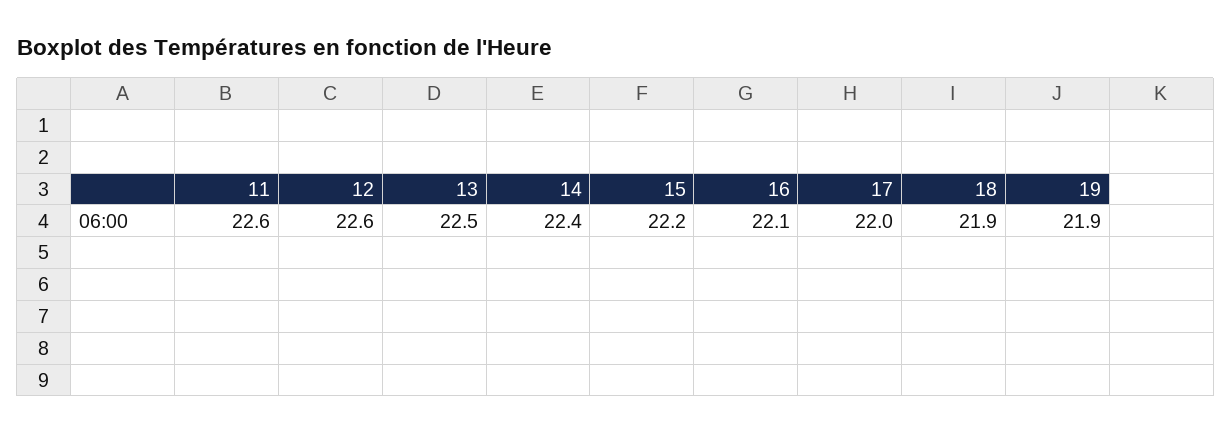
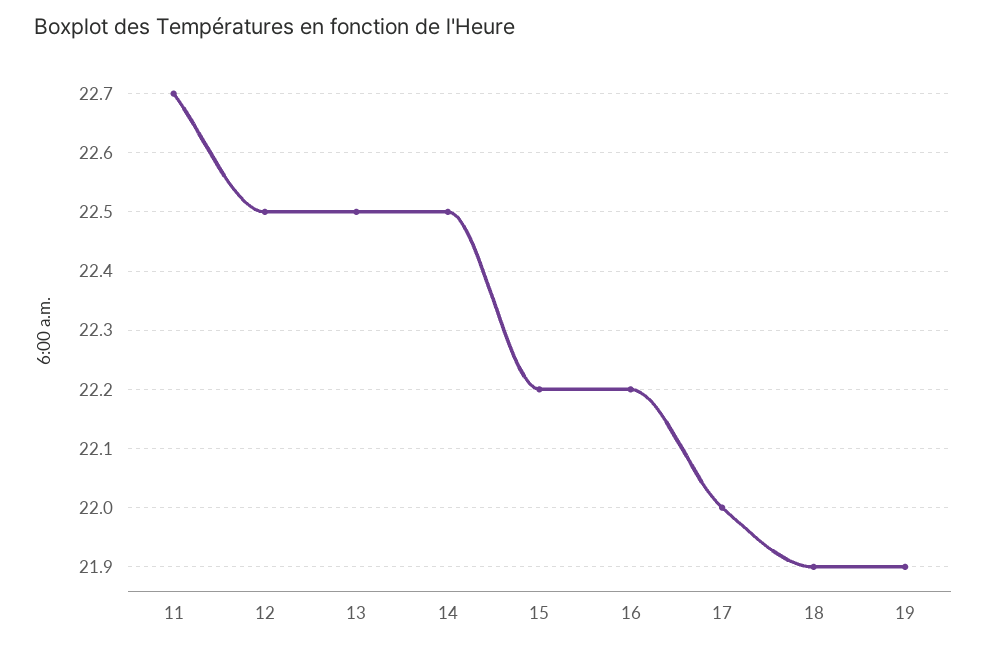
  {
-   "11": 22.6,
+   "11": 22.7,
-   "12": 22.6,
+   "12": 22.5,
    "13": 22.5,
-   "14": 22.4,
+   "14": 22.5,
    "15": 22.2,
-   "16": 22.1,
+   "16": 22.2,
    "17": 22,
    "18": 21.9,
    "19": 21.9
  }

